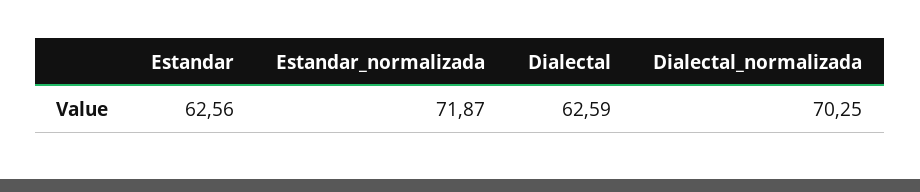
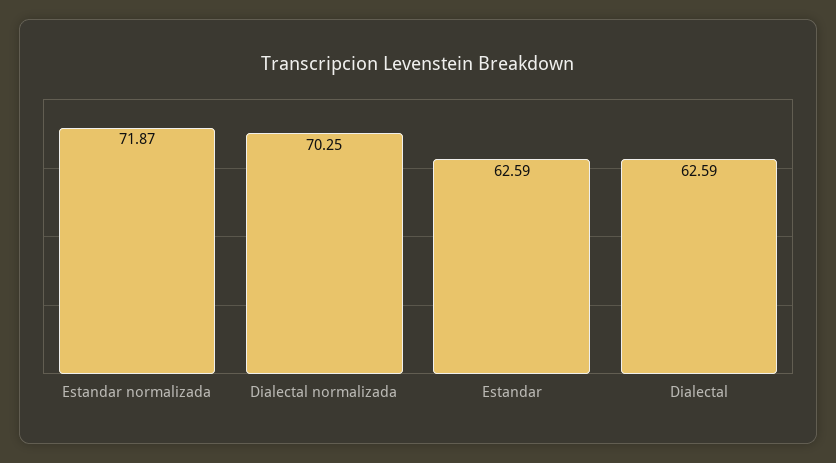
  {
-   "Estandar": 62.56,
+   "Estandar": 62.59,
    "Estandar_normalizada": 71.87,
    "Dialectal": 62.59,
    "Dialectal_normalizada": 70.25
  }

